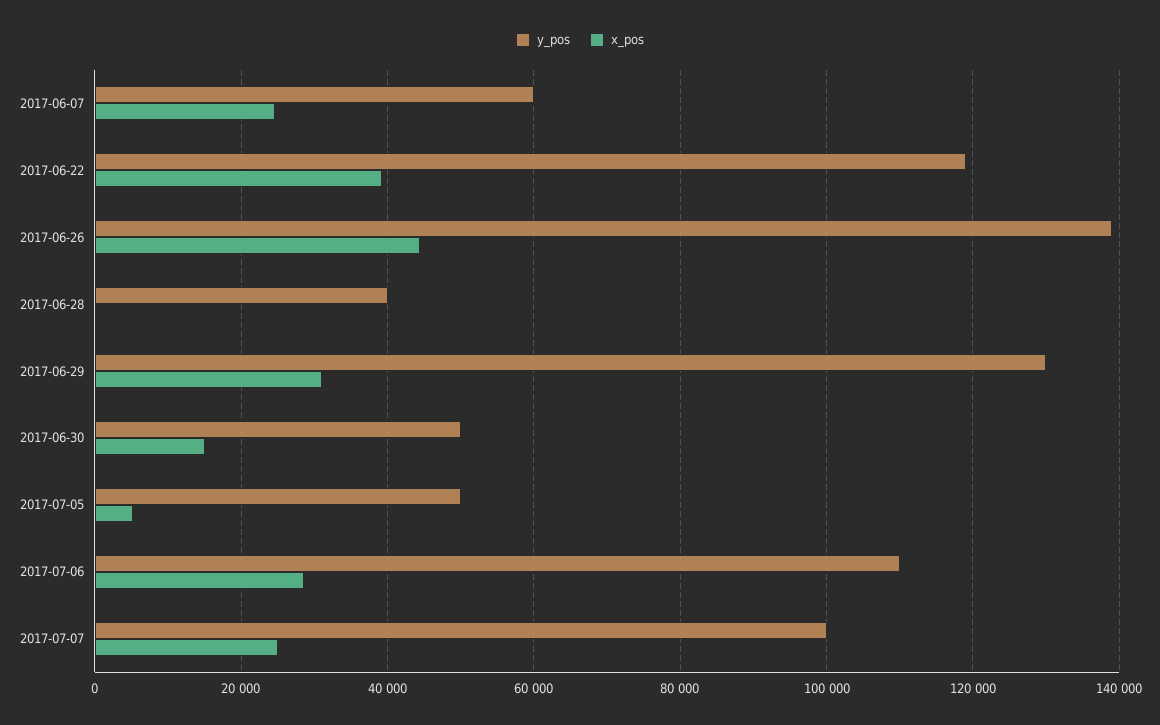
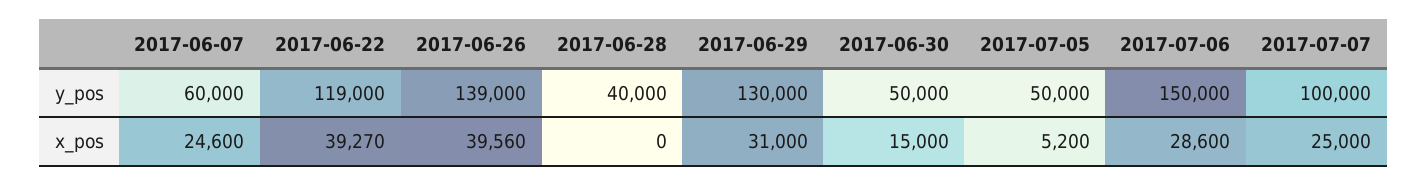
  {
    "y_pos": {
      "2017-06-07": 60000,
      "2017-06-22": 119000,
      "2017-06-26": 139000,
      "2017-06-28": 40000,
      "2017-06-29": 130000,
      "2017-06-30": 50000,
      "2017-07-05": 50000,
-     "2017-07-06": 110000,
+     "2017-07-06": 150000,
      "2017-07-07": 100000
    },
    "x_pos": {
      "2017-06-07": 24600,
      "2017-06-22": 39270,
-     "2017-06-26": 44000,
+     "2017-06-26": 39560,
      "2017-06-28": 0,
      "2017-06-29": 31000,
      "2017-06-30": 15000,
      "2017-07-05": 5200,
      "2017-07-06": 28600,
      "2017-07-07": 25000
    }
  }

